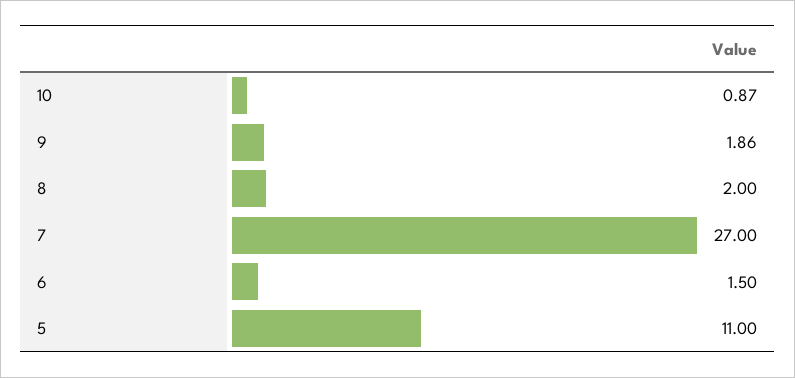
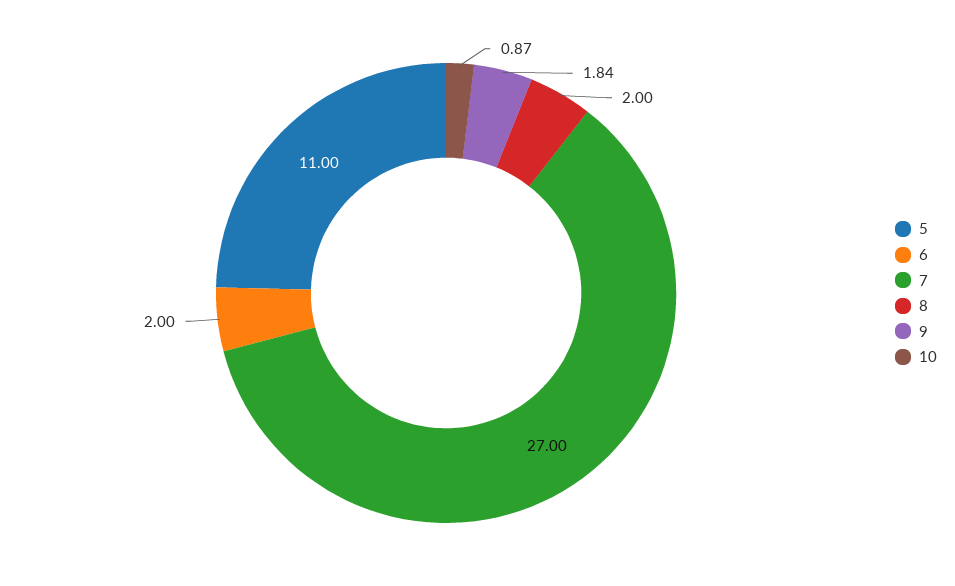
  {
    "10": 0.87,
-   "9": 1.86,
+   "9": 1.84,
    "8": 2,
    "7": 27,
-   "6": 1.5,
+   "6": 2,
    "5": 11
  }

